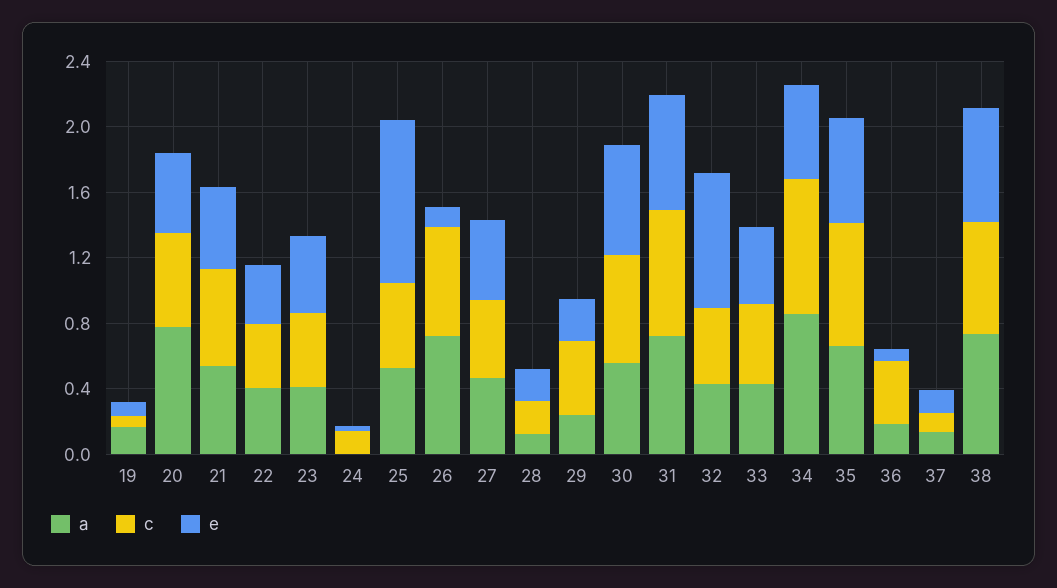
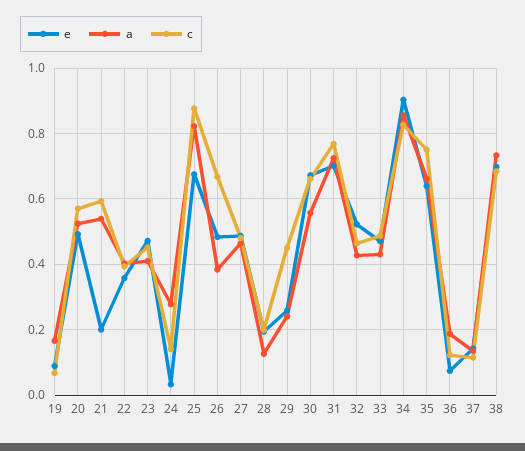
  {
    "a": {
      "19": 0.16,
-     "20": 0.8,
+     "20": 0.52,
      "21": 0.54,
      "22": 0.4,
      "23": 0.4,
-     "24": 0,
+     "24": 0.28,
-     "25": 0.5,
+     "25": 0.82,
-     "26": 0.7,
+     "26": 0.38,
      "27": 0.46,
      "28": 0.12,
      "29": 0.24,
      "30": 0.56,
      "31": 0.72,
      "32": 0.42,
      "33": 0.44,
      "34": 0.86,
      "35": 0.66,
      "36": 0.18,
      "37": 0.14,
      "38": 0.74
    },
    "c": {
      "19": 0.06,
      "20": 0.58,
      "21": 0.6,
      "22": 0.4,
      "23": 0.46,
      "24": 0.14,
-     "25": 0.5,
+     "25": 0.88,
      "26": 0.66,
      "27": 0.48,
      "28": 0.2,
      "29": 0.46,
      "30": 0.66,
      "31": 0.76,
      "32": 0.46,
      "33": 0.48,
      "34": 0.82,
      "35": 0.76,
-     "36": 0.4,
+     "36": 0.12,
      "37": 0.12,
      "38": 0.68
    },
    "e": {
      "19": 0.08,
      "20": 0.5,
-     "21": 0.5,
+     "21": 0.2,
      "22": 0.36,
      "23": 0.48,
      "24": 0.04,
-     "25": 1,
+     "25": 0.68,
-     "26": 0.1,
+     "26": 0.48,
      "27": 0.48,
      "28": 0.2,
      "29": 0.26,
      "30": 0.68,
      "31": 0.7,
-     "32": 0.8,
+     "32": 0.52,
      "33": 0.48,
-     "34": 0.6,
+     "34": 0.9,
      "35": 0.64,
      "36": 0.08,
      "37": 0.14,
      "38": 0.7
    }
  }

